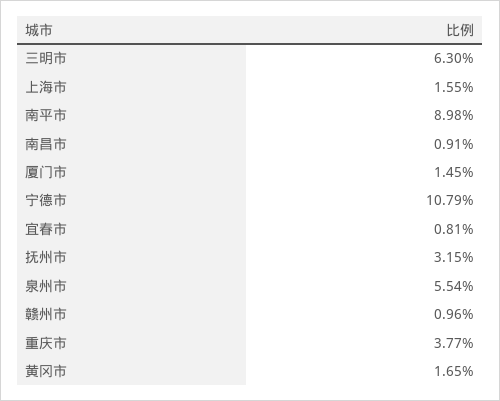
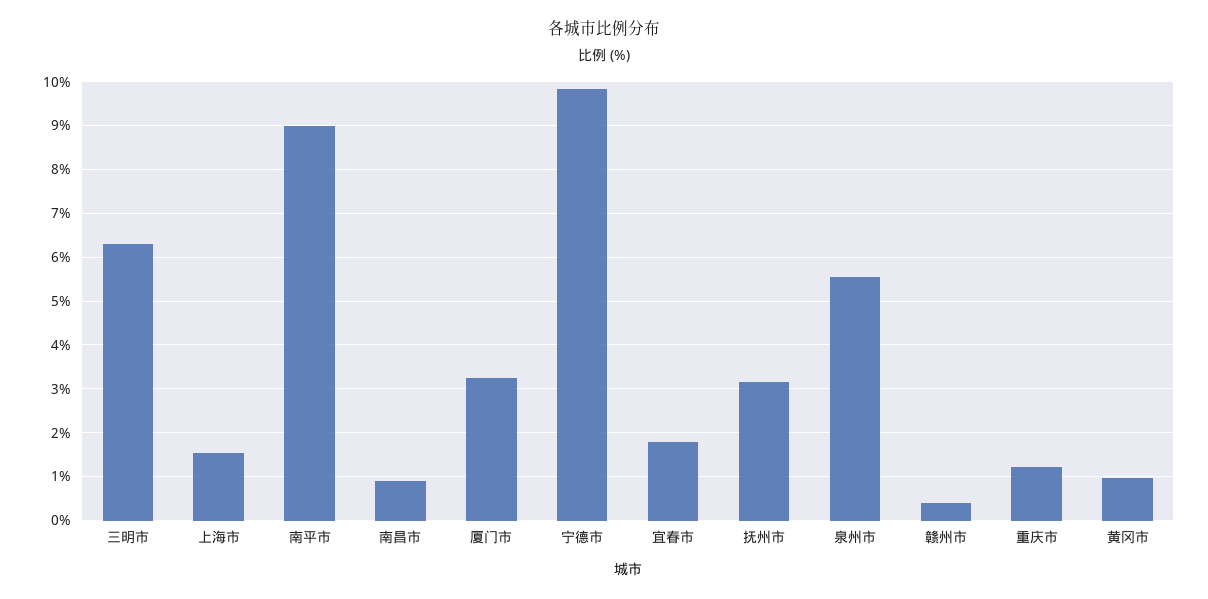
  {
    "三明市": 6.3,
    "上海市": 1.55,
    "南平市": 8.98,
    "南昌市": 0.91,
-   "厦门市": 1.45,
+   "厦门市": 3.2,
-   "宁德市": 10.79,
+   "宁德市": 9.8,
-   "宜春市": 0.81,
+   "宜春市": 1.8,
    "抚州市": 3.15,
    "泉州市": 5.54,
-   "赣州市": 0.96,
+   "赣州市": 0.4,
-   "重庆市": 3.77,
+   "重庆市": 1.2,
-   "黄冈市": 1.65
+   "黄冈市": 1
  }

